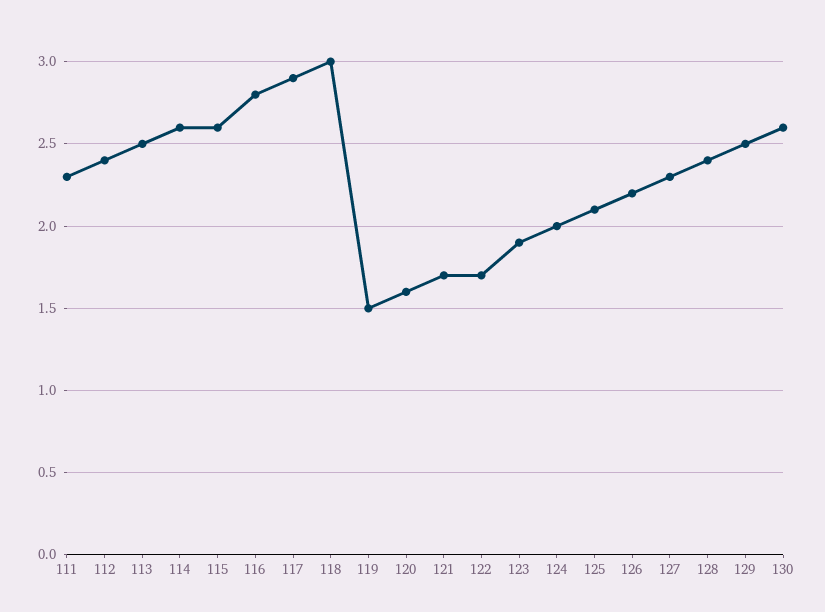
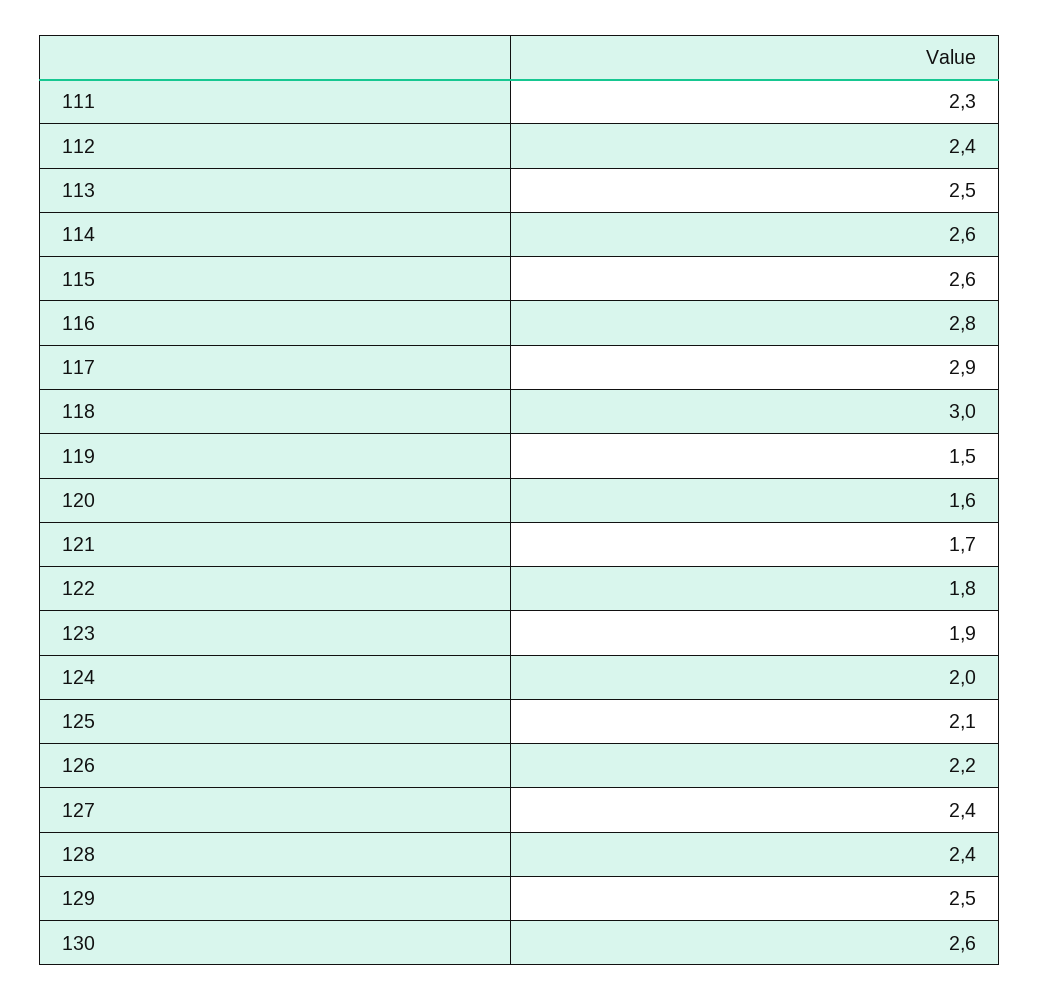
  {
    "111": 2.3,
    "112": 2.4,
    "113": 2.5,
    "114": 2.6,
    "115": 2.6,
    "116": 2.8,
    "117": 2.9,
    "118": 3,
    "119": 1.5,
    "120": 1.6,
    "121": 1.7,
-   "122": 1.7,
+   "122": 1.8,
    "123": 1.9,
    "124": 2,
    "125": 2.1,
    "126": 2.2,
-   "127": 2.3,
+   "127": 2.4,
    "128": 2.4,
    "129": 2.5,
    "130": 2.6
  }

